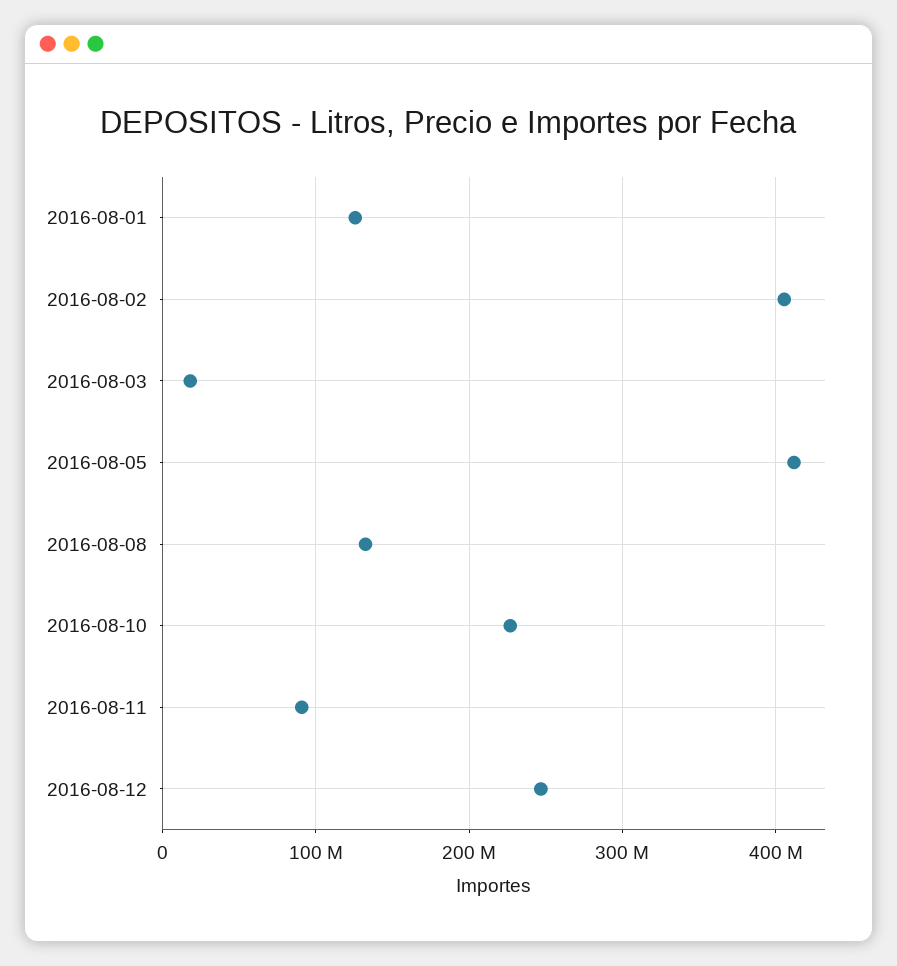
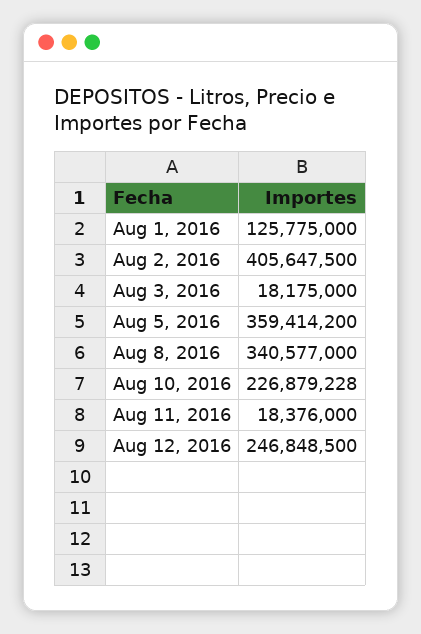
  {
    "2016-08-01": 125775000,
    "2016-08-02": 405647500,
    "2016-08-03": 18175000,
-   "2016-08-05": 410000000,
+   "2016-08-05": 359414200,
-   "2016-08-08": 130000000,
+   "2016-08-08": 340577000,
    "2016-08-10": 226879228,
-   "2016-08-11": 90000000,
+   "2016-08-11": 18376000,
    "2016-08-12": 246848500
  }

